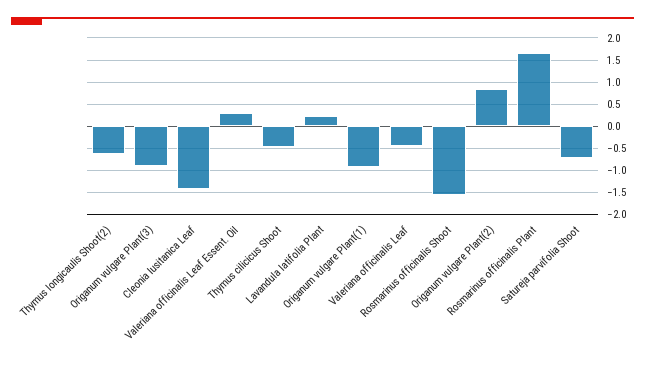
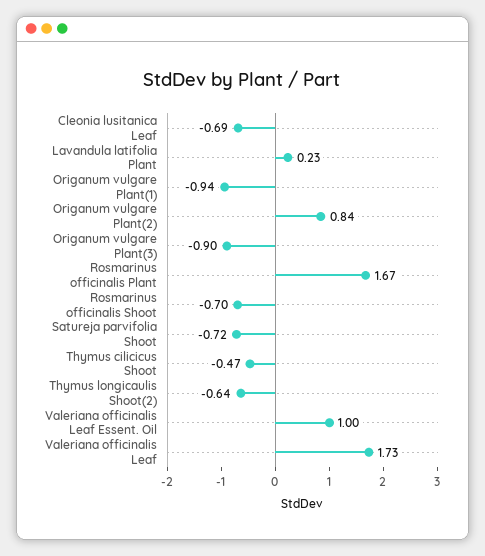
  {
    "Thymus longicaulis Shoot(2)": -0.64,
    "Origanum vulgare Plant(3)": -0.9,
-   "Cleonia lusitanica Leaf": -1.5,
+   "Cleonia lusitanica Leaf": -0.69,
-   "Valeriana officinalis Leaf Essent. Oil": 0.25,
+   "Valeriana officinalis Leaf Essent. Oil": 1,
    "Thymus cilicicus Shoot": -0.47,
    "Lavandula latifolia Plant": 0.23,
    "Origanum vulgare Plant(1)": -0.94,
-   "Valeriana officinalis Leaf": -0.5,
+   "Valeriana officinalis Leaf": 1.73,
-   "Rosmarinus officinalis Shoot": -1.5,
+   "Rosmarinus officinalis Shoot": -0.7,
    "Origanum vulgare Plant(2)": 0.84,
    "Rosmarinus officinalis Plant": 1.67,
    "Satureja parvifolia Shoot": -0.72
  }

